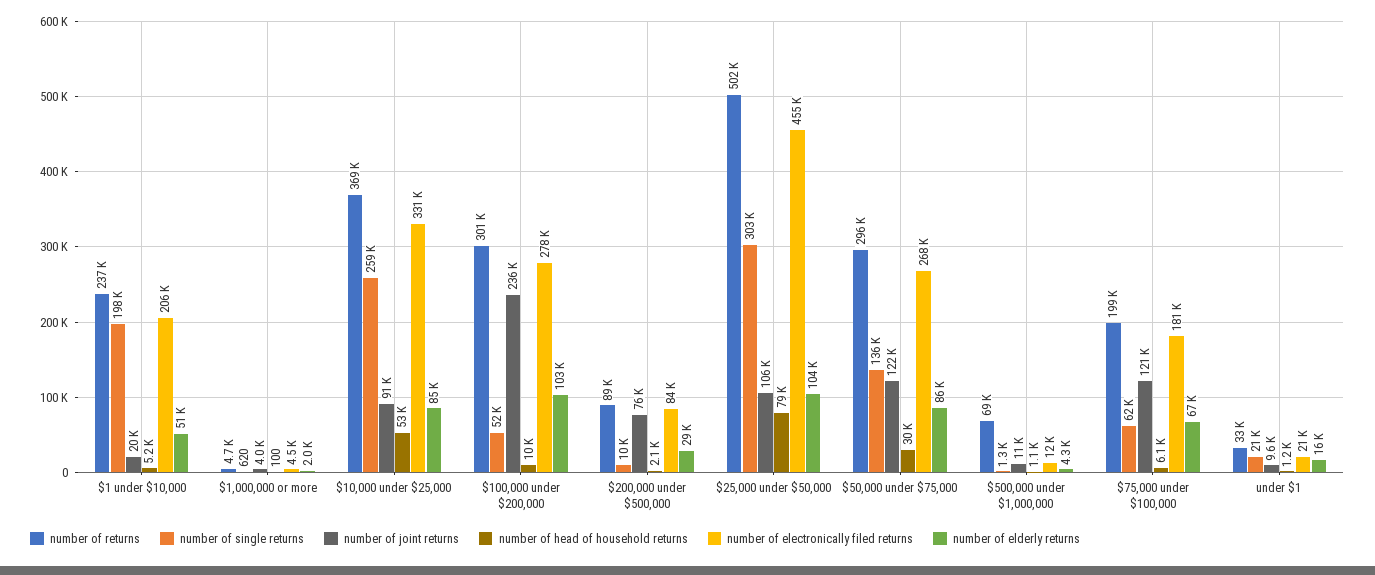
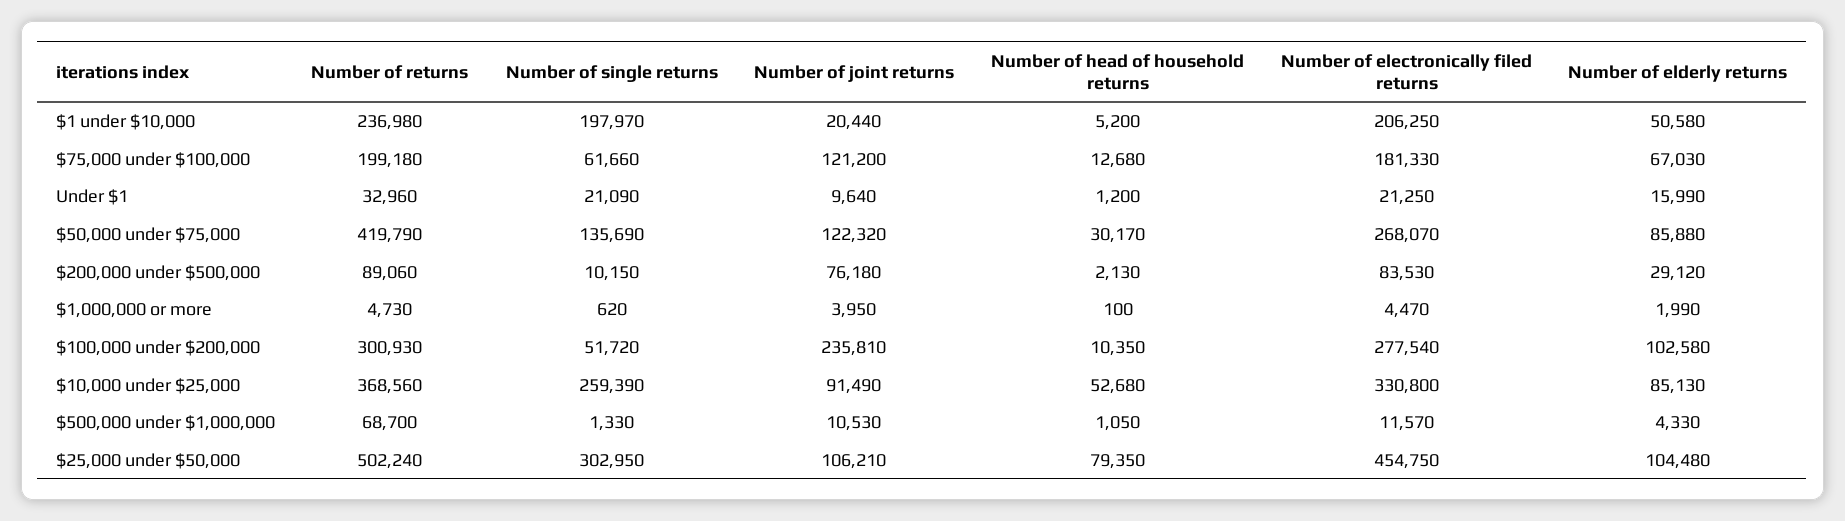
  {
    "number of returns": {
      "$1 under $10,000": 236980,
      "$1,000,000 or more": 4730,
      "$10,000 under $25,000": 368560,
      "$100,000 under $200,000": 300930,
      "$200,000 under $500,000": 89060,
      "$25,000 under $50,000": 502240,
-     "$50,000 under $75,000": 296000,
+     "$50,000 under $75,000": 419790,
      "$500,000 under $1,000,000": 68700,
      "$75,000 under $100,000": 199180,
      "under $1": 32960
    },
    "number of single returns": {
      "$1 under $10,000": 197970,
      "$1,000,000 or more": 620,
      "$10,000 under $25,000": 259390,
      "$100,000 under $200,000": 51720,
      "$200,000 under $500,000": 10150,
      "$25,000 under $50,000": 302950,
      "$50,000 under $75,000": 135690,
      "$500,000 under $1,000,000": 1330,
      "$75,000 under $100,000": 61660,
      "under $1": 21090
    },
    "number of joint returns": {
      "$1 under $10,000": 20440,
      "$1,000,000 or more": 3950,
      "$10,000 under $25,000": 91490,
      "$100,000 under $200,000": 235810,
      "$200,000 under $500,000": 76180,
      "$25,000 under $50,000": 106210,
      "$50,000 under $75,000": 122320,
      "$500,000 under $1,000,000": 10530,
      "$75,000 under $100,000": 121200,
      "under $1": 9640
    },
    "number of head of household returns": {
      "$1 under $10,000": 5200,
      "$1,000,000 or more": 100,
      "$10,000 under $25,000": 52680,
      "$100,000 under $200,000": 10350,
      "$200,000 under $500,000": 2130,
      "$25,000 under $50,000": 79350,
      "$50,000 under $75,000": 30170,
      "$500,000 under $1,000,000": 1050,
-     "$75,000 under $100,000": 6100,
+     "$75,000 under $100,000": 12680,
      "under $1": 1200
    },
    "number of electronically filed returns": {
      "$1 under $10,000": 206250,
      "$1,000,000 or more": 4470,
      "$10,000 under $25,000": 330800,
      "$100,000 under $200,000": 277540,
      "$200,000 under $500,000": 83530,
      "$25,000 under $50,000": 454750,
      "$50,000 under $75,000": 268070,
      "$500,000 under $1,000,000": 11570,
      "$75,000 under $100,000": 181330,
      "under $1": 21250
    },
    "number of elderly returns": {
      "$1 under $10,000": 50580,
      "$1,000,000 or more": 1990,
      "$10,000 under $25,000": 85130,
      "$100,000 under $200,000": 102580,
      "$200,000 under $500,000": 29120,
      "$25,000 under $50,000": 104480,
      "$50,000 under $75,000": 85880,
      "$500,000 under $1,000,000": 4330,
      "$75,000 under $100,000": 67030,
      "under $1": 15990
    }
  }

